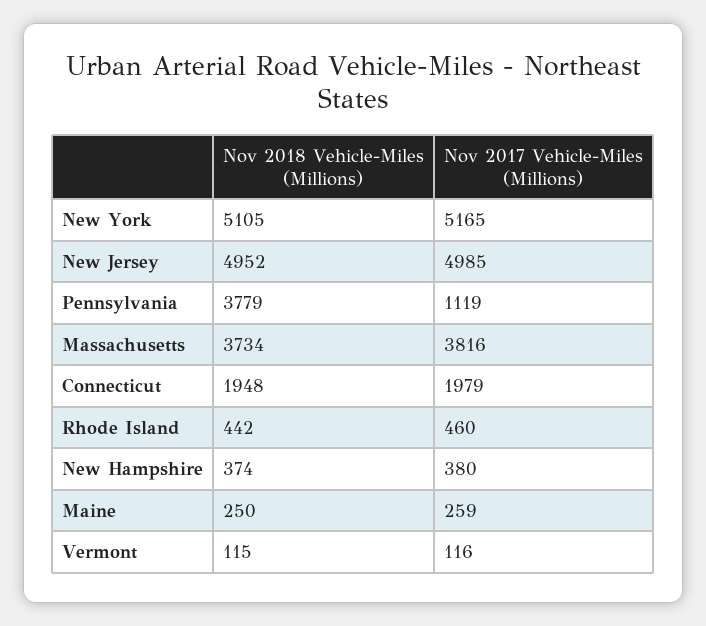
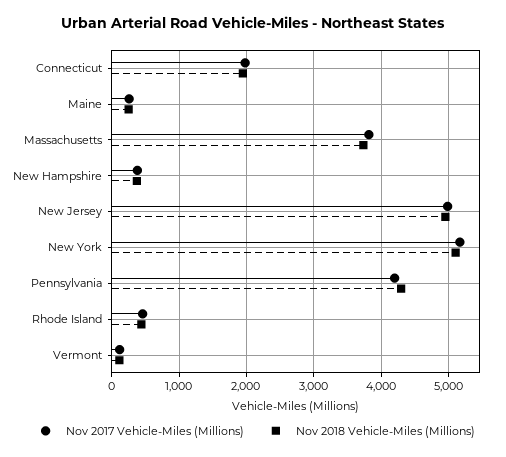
  {
    "Nov 2018 Vehicle-Miles (Millions)": {
      "New York": 5105,
      "New Jersey": 4952,
-     "Pennsylvania": 3779,
+     "Pennsylvania": 4300,
      "Massachusetts": 3734,
      "Connecticut": 1948,
      "Rhode Island": 442,
      "New Hampshire": 374,
      "Maine": 250,
      "Vermont": 115
    },
    "Nov 2017 Vehicle-Miles (Millions)": {
      "New York": 5165,
      "New Jersey": 4985,
-     "Pennsylvania": 1119,
+     "Pennsylvania": 4200,
      "Massachusetts": 3816,
      "Connecticut": 1979,
      "Rhode Island": 460,
      "New Hampshire": 380,
      "Maine": 259,
      "Vermont": 116
    }
  }

